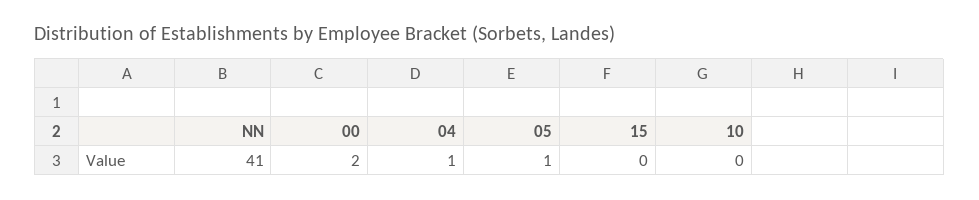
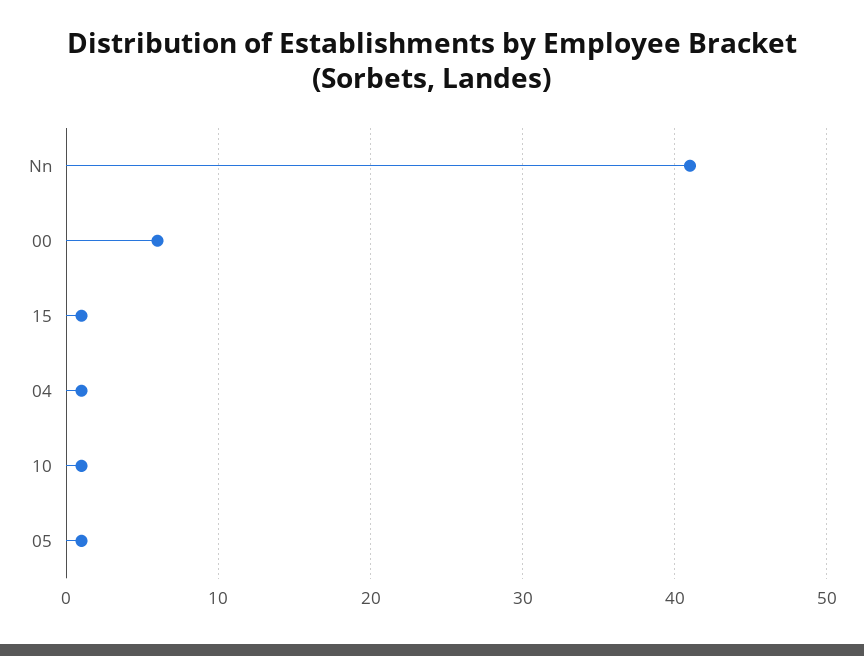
  {
    "NN": 41,
-   "00": 2,
+   "00": 6,
    "04": 1,
    "05": 1,
-   "15": 0,
+   "15": 1,
-   "10": 0
+   "10": 1
  }

